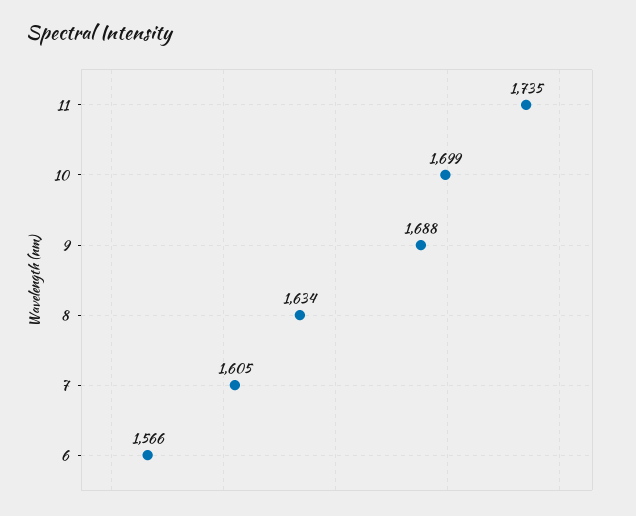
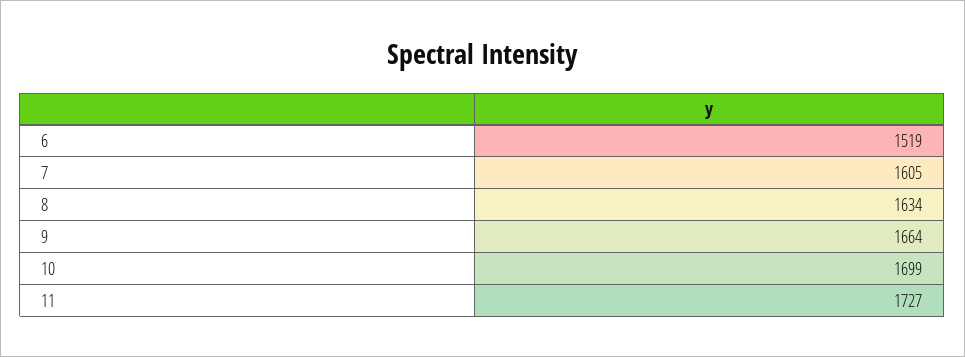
  {
-   "11": 1735,
+   "11": 1727,
    "10": 1699,
-   "9": 1688,
+   "9": 1664,
    "8": 1634,
    "7": 1605,
-   "6": 1566
+   "6": 1519
  }

